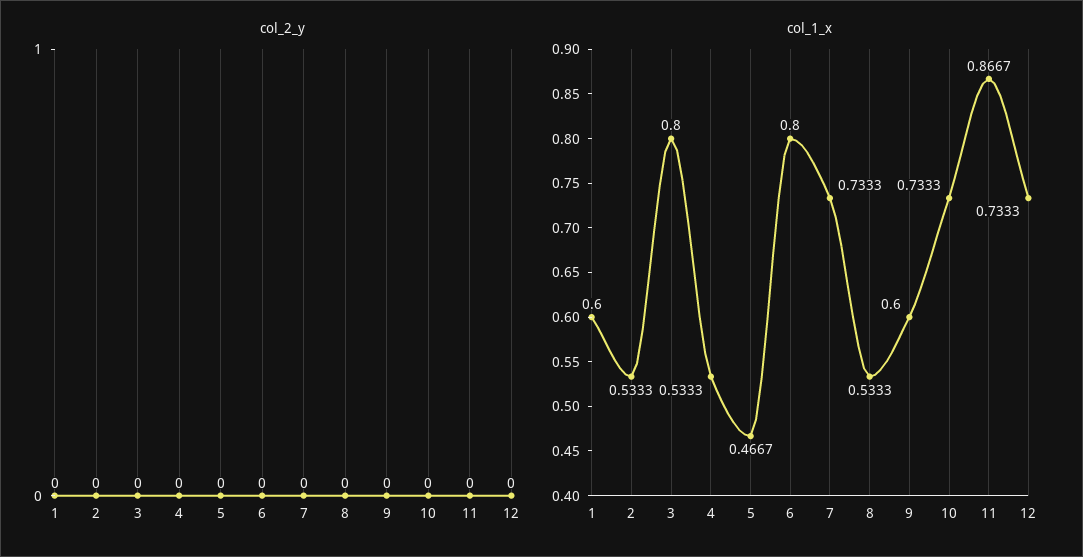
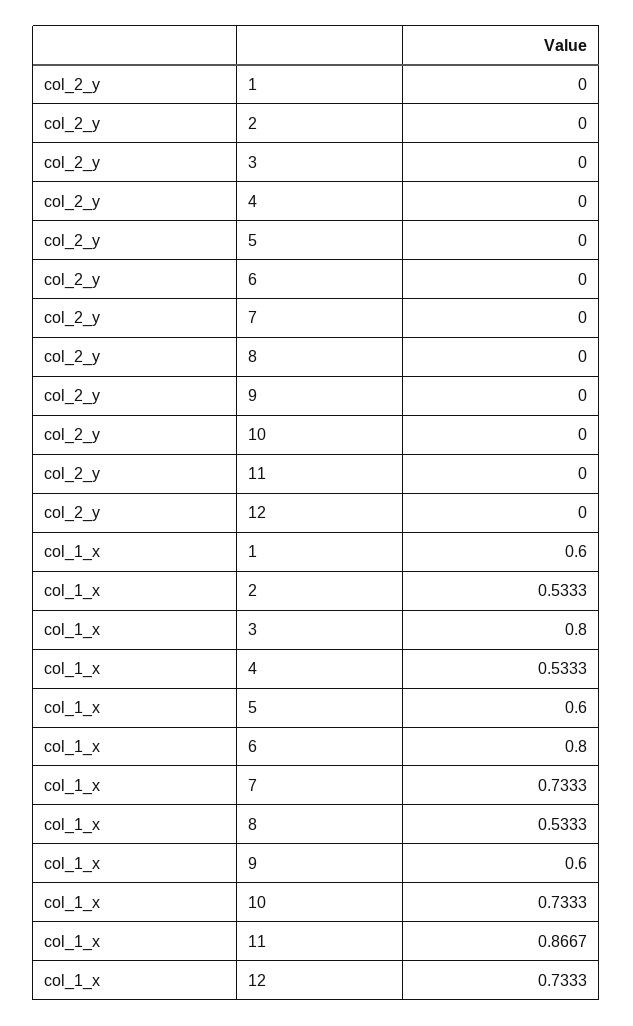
  {
    "col_2_y": {
      "1": 0,
      "2": 0,
      "3": 0,
      "4": 0,
      "5": 0,
      "6": 0,
      "7": 0,
      "8": 0,
      "9": 0,
      "10": 0,
      "11": 0,
      "12": 0
    },
    "col_1_x": {
      "1": 0.6,
      "2": 0.5333,
      "3": 0.8,
      "4": 0.5333,
-     "5": 0.4667,
+     "5": 0.6,
      "6": 0.8,
      "7": 0.7333,
      "8": 0.5333,
      "9": 0.6,
      "10": 0.7333,
      "11": 0.8667,
      "12": 0.7333
    }
  }

